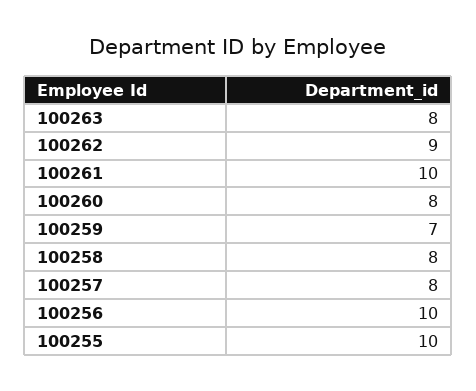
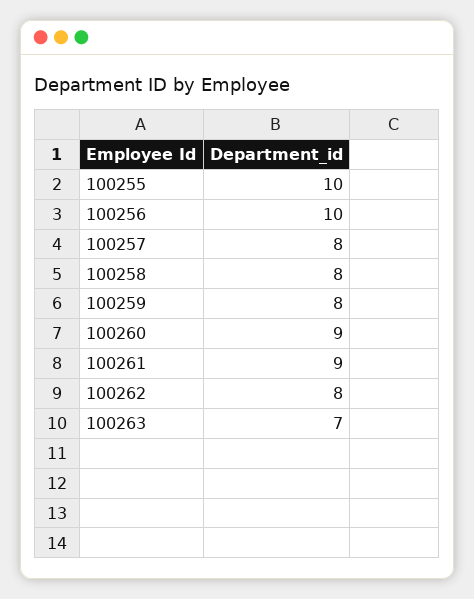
  {
-   "100263": 8,
+   "100263": 7,
-   "100262": 9,
+   "100262": 8,
-   "100261": 10,
+   "100261": 9,
-   "100260": 8,
+   "100260": 9,
-   "100259": 7,
+   "100259": 8,
    "100258": 8,
    "100257": 8,
    "100256": 10,
    "100255": 10
  }

